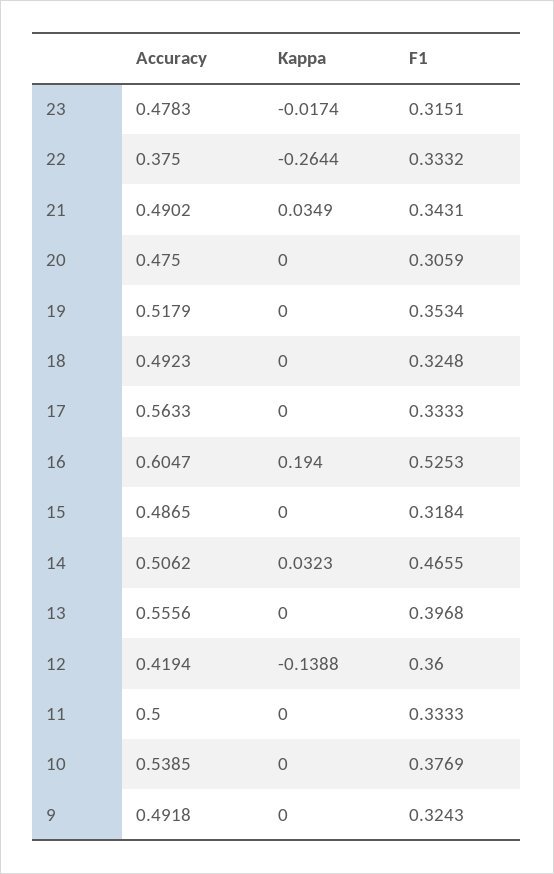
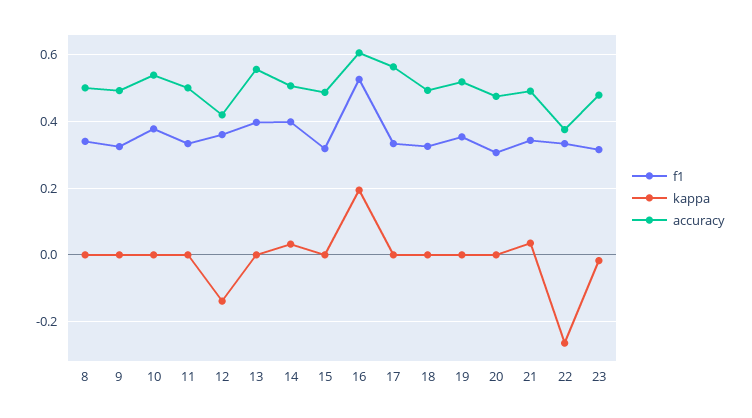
  {
    "Accuracy": {
      "23": 0.4783,
      "22": 0.375,
      "21": 0.4902,
      "20": 0.475,
      "19": 0.5179,
      "18": 0.4923,
      "17": 0.5633,
      "16": 0.6047,
      "15": 0.4865,
      "14": 0.5062,
      "13": 0.5556,
      "12": 0.4194,
      "11": 0.5,
      "10": 0.5385,
-     "9": 0.4918
+     "9": 0.4918,
+     "8": 0.5
    },
    "Kappa": {
      "23": -0.0174,
      "22": -0.2644,
      "21": 0.0349,
      "20": 0,
      "19": 0,
      "18": 0,
      "17": 0,
      "16": 0.194,
      "15": 0,
      "14": 0.0323,
      "13": 0,
      "12": -0.1388,
      "11": 0,
      "10": 0,
-     "9": 0
+     "9": 0,
+     "8": 0
    },
    "F1": {
      "23": 0.3151,
      "22": 0.3332,
      "21": 0.3431,
      "20": 0.3059,
      "19": 0.3534,
      "18": 0.3248,
      "17": 0.3333,
      "16": 0.5253,
      "15": 0.3184,
-     "14": 0.4655,
+     "14": 0.4,
      "13": 0.3968,
      "12": 0.36,
      "11": 0.3333,
      "10": 0.3769,
-     "9": 0.3243
+     "9": 0.3243,
+     "8": 0.34
    }
  }

